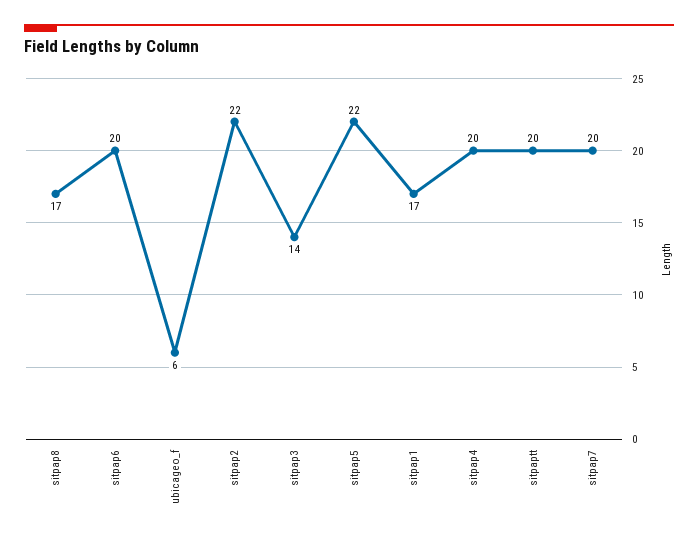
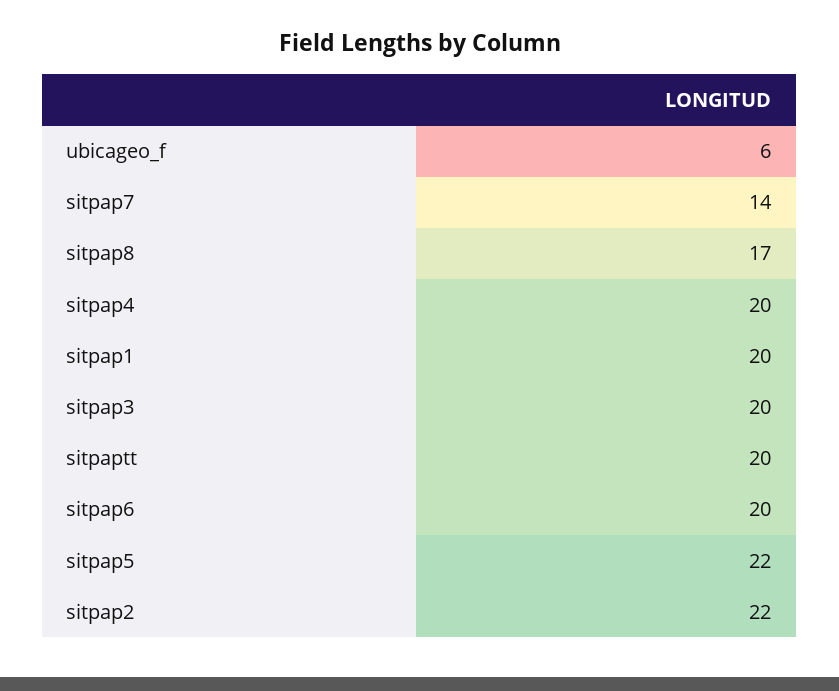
  {
    "sitpap8": 17,
    "sitpap6": 20,
    "ubicageo_f": 6,
    "sitpap2": 22,
-   "sitpap3": 14,
+   "sitpap3": 20,
    "sitpap5": 22,
-   "sitpap1": 17,
+   "sitpap1": 20,
    "sitpap4": 20,
    "sitpaptt": 20,
-   "sitpap7": 20
+   "sitpap7": 14
  }

